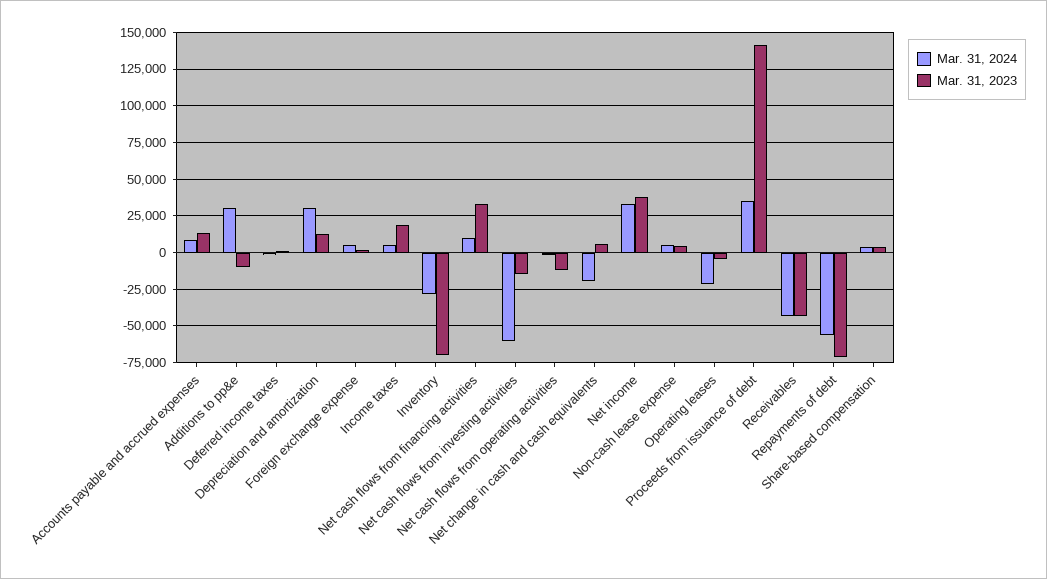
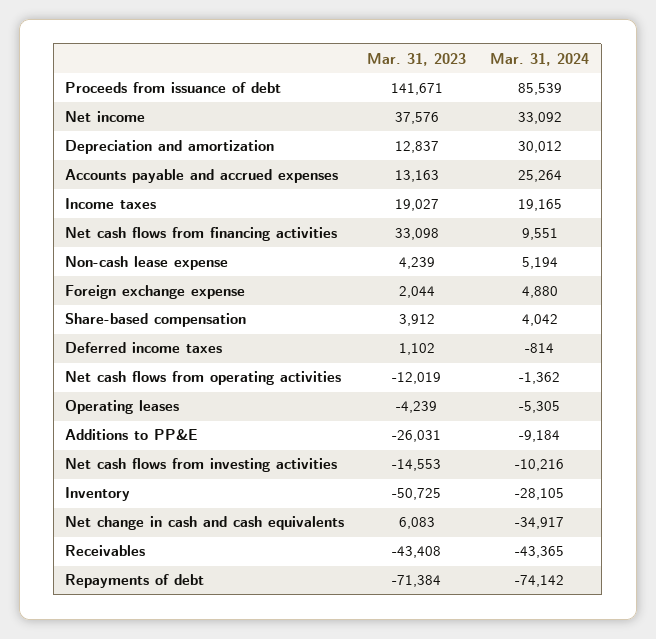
  {
    "Mar. 31, 2024": {
-     "Accounts payable and accrued expenses": 10000,
+     "Accounts payable and accrued expenses": 25264,
-     "Additions to pp&e": 30000,
+     "Additions to pp&e": -9184,
      "Deferred income taxes": -814,
      "Depreciation and amortization": 30012,
      "Foreign exchange expense": 4880,
-     "Income taxes": 5000,
+     "Income taxes": 19165,
      "Inventory": -28105,
      "Net cash flows from financing activities": 9551,
-     "Net cash flows from investing activities": -60000,
+     "Net cash flows from investing activities": -10216,
      "Net cash flows from operating activities": -1362,
-     "Net change in cash and cash equivalents": -20000,
+     "Net change in cash and cash equivalents": -34917,
      "Net income": 33092,
      "Non-cash lease expense": 5194,
-     "Operating leases": -20000,
+     "Operating leases": -5305,
-     "Proceeds from issuance of debt": 35000,
+     "Proceeds from issuance of debt": 85539,
      "Receivables": -43365,
-     "Repayments of debt": -55000,
+     "Repayments of debt": -74142,
      "Share-based compensation": 4042
    },
    "Mar. 31, 2023": {
      "Accounts payable and accrued expenses": 13163,
-     "Additions to pp&e": -10000,
+     "Additions to pp&e": -26031,
      "Deferred income taxes": 1102,
      "Depreciation and amortization": 12837,
      "Foreign exchange expense": 2044,
      "Income taxes": 19027,
-     "Inventory": -70000,
+     "Inventory": -50725,
      "Net cash flows from financing activities": 33098,
      "Net cash flows from investing activities": -14553,
      "Net cash flows from operating activities": -12019,
      "Net change in cash and cash equivalents": 6083,
      "Net income": 37576,
      "Non-cash lease expense": 4239,
      "Operating leases": -4239,
      "Proceeds from issuance of debt": 141671,
      "Receivables": -43408,
      "Repayments of debt": -71384,
      "Share-based compensation": 3912
    }
  }

